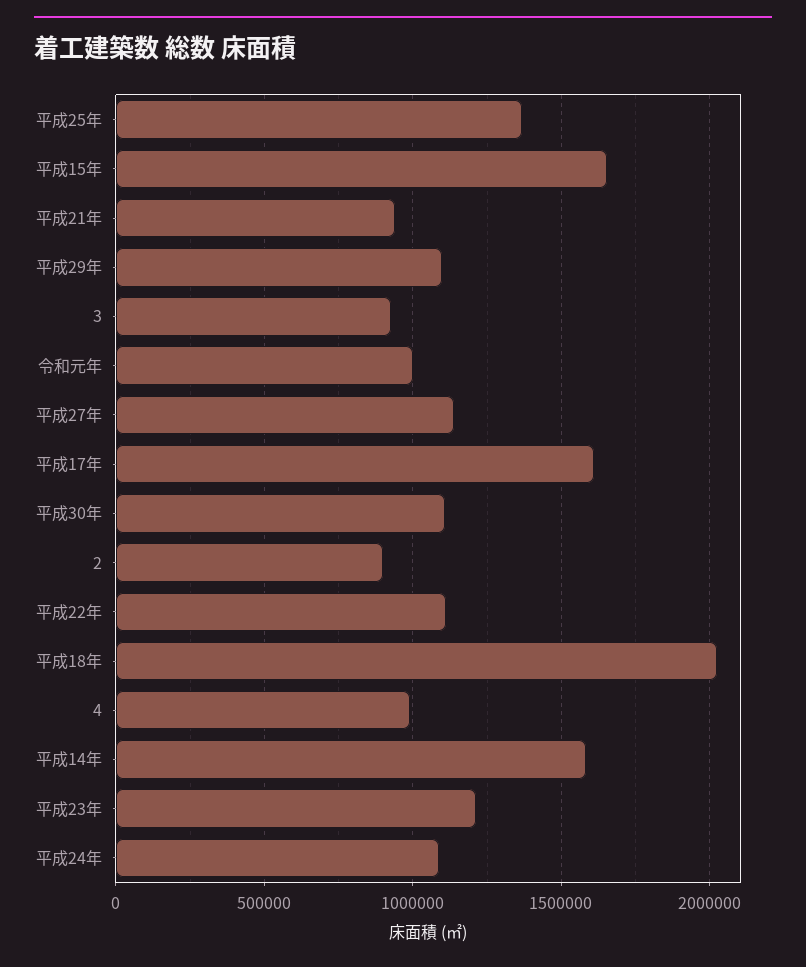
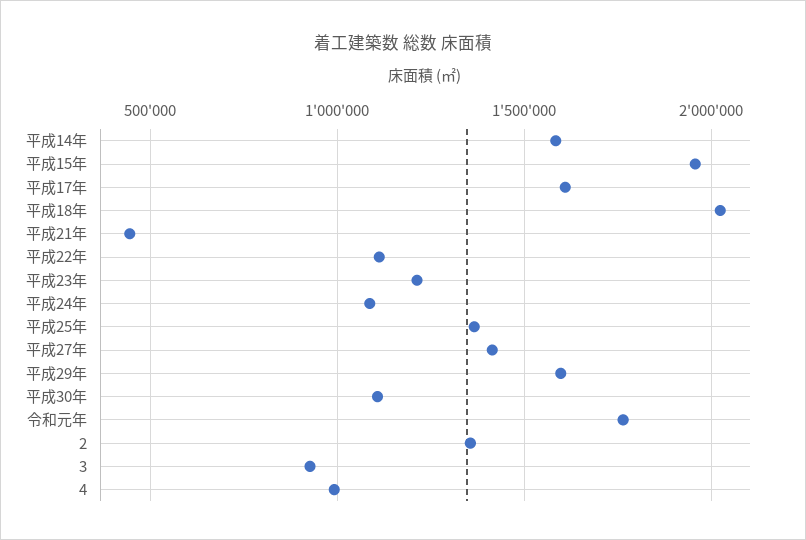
  {
    "平成25年": 1350000,
-   "平成15年": 1650000,
+   "平成15年": 1950000,
-   "平成21年": 950000,
+   "平成21年": 450000,
-   "平成29年": 1100000,
+   "平成29年": 1600000,
    "3": 950000,
-   "令和元年": 1000000,
+   "令和元年": 1750000,
-   "平成27年": 1150000,
+   "平成27年": 1400000,
    "平成17年": 1600000,
    "平成30年": 1100000,
-   "2": 900000,
+   "2": 1350000,
    "平成22年": 1100000,
    "平成18年": 2000000,
    "4": 1000000,
    "平成14年": 1600000,
    "平成23年": 1200000,
    "平成24年": 1100000
  }

